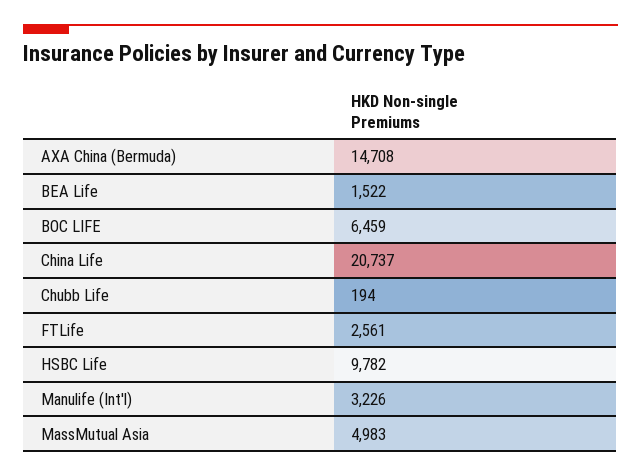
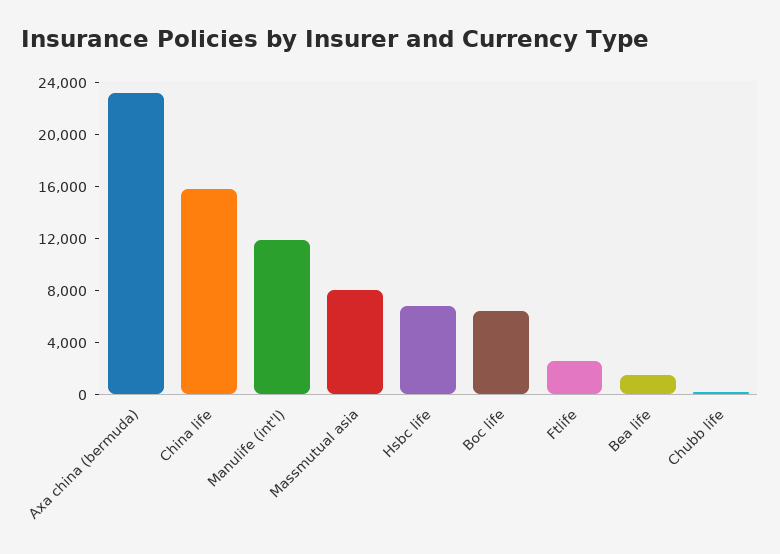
  {
-   "AXA China (Bermuda)": 14708,
+   "AXA China (Bermuda)": 23000,
    "BEA Life": 1522,
    "BOC LIFE": 6459,
-   "China Life": 20737,
+   "China Life": 16000,
    "Chubb Life": 194,
    "FTLife": 2561,
-   "HSBC Life": 9782,
+   "HSBC Life": 7000,
-   "Manulife (Int'l)": 3226,
+   "Manulife (Int'l)": 12000,
-   "MassMutual Asia": 4983
+   "MassMutual Asia": 8000
  }

